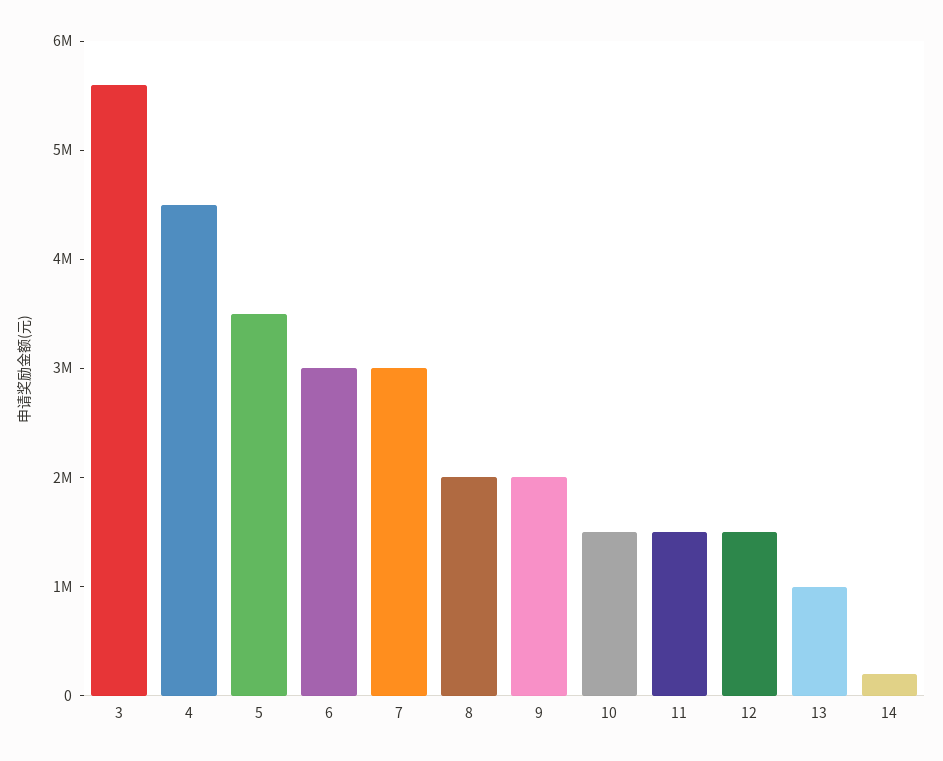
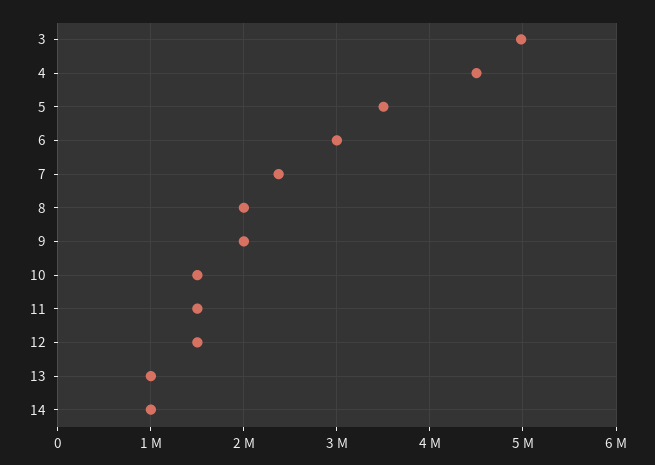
  {
-   "3": 5600000,
+   "3": 5000000,
    "4": 4500000,
    "5": 3500000,
    "6": 3000000,
-   "7": 3000000,
+   "7": 2400000,
    "8": 2000000,
    "9": 2000000,
    "10": 1500000,
    "11": 1500000,
    "12": 1500000,
    "13": 1000000,
-   "14": 200000
+   "14": 1000000
  }

